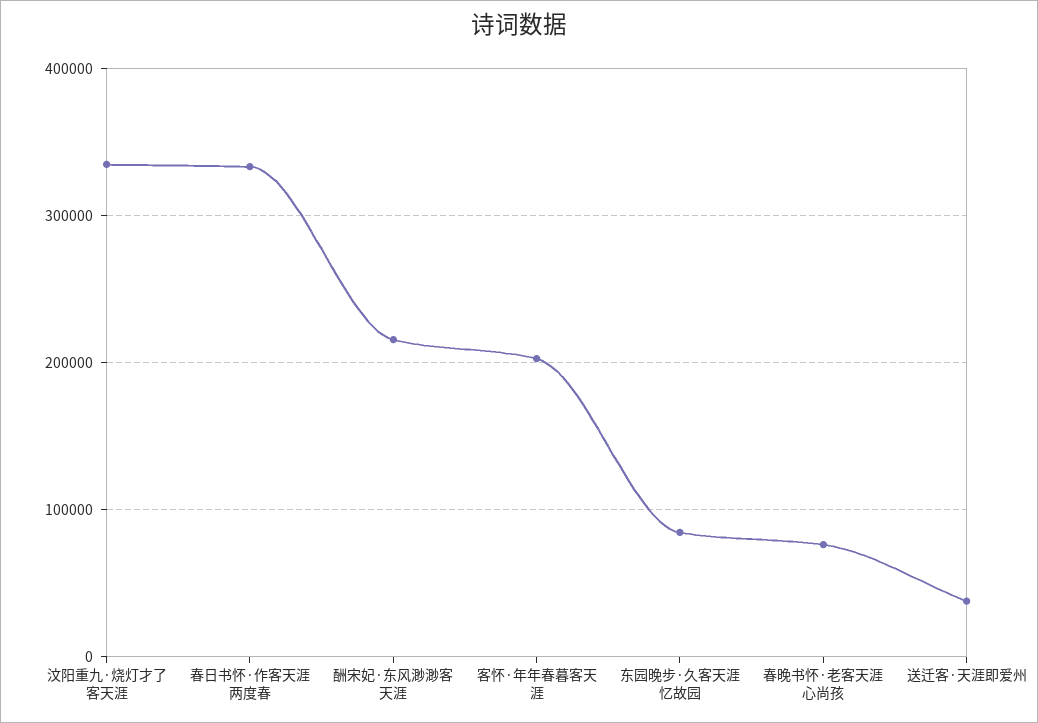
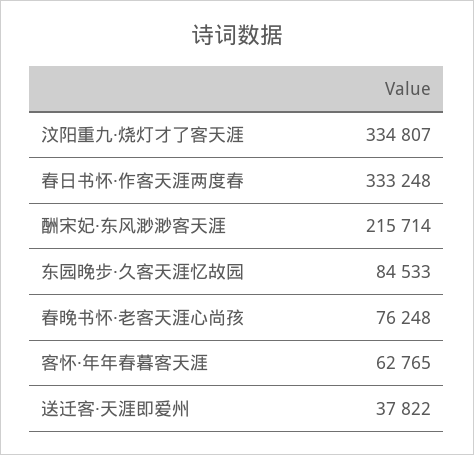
  {
    "汶阳重九·烧灯才了客天涯": 334807,
    "春日书怀·作客天涯两度春": 333248,
    "酬宋妃·东风渺渺客天涯": 215714,
-   "客怀·年年春暮客天涯": 200000,
+   "客怀·年年春暮客天涯": 62765,
    "东园晚步·久客天涯忆故园": 84533,
    "春晚书怀·老客天涯心尚孩": 76248,
    "送迁客·天涯即爱州": 37822
  }

